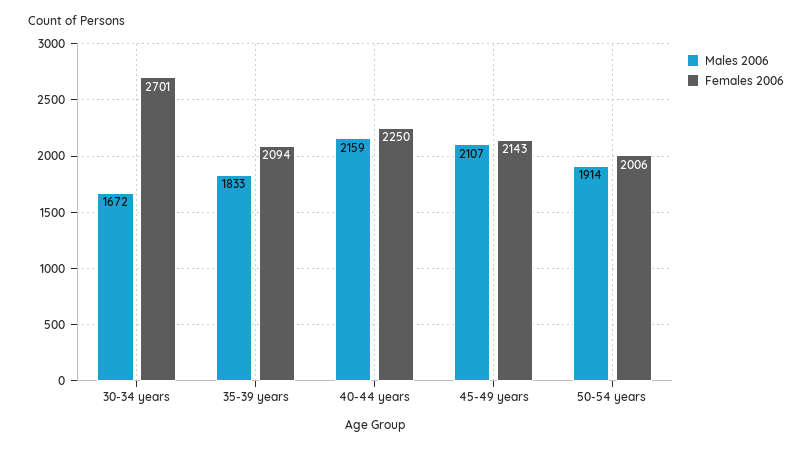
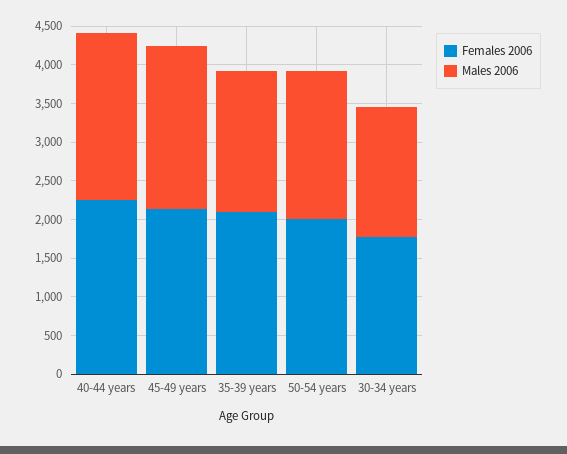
  {
    "Males 2006": {
      "30-34 years": 1672,
      "35-39 years": 1833,
      "40-44 years": 2159,
      "45-49 years": 2107,
      "50-54 years": 1914
    },
    "Females 2006": {
-     "30-34 years": 2701,
+     "30-34 years": 1750,
      "35-39 years": 2094,
      "40-44 years": 2250,
      "45-49 years": 2143,
      "50-54 years": 2006
    }
  }

